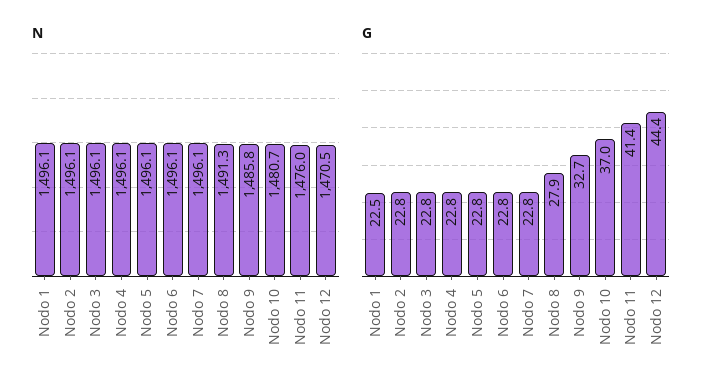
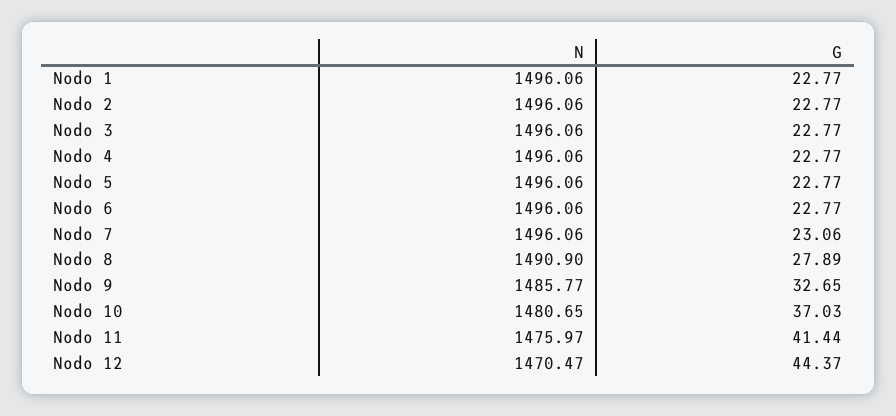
  {
    "N": {
      "Nodo 1": 1496.06,
      "Nodo 2": 1496.06,
      "Nodo 3": 1496.06,
      "Nodo 4": 1496.06,
      "Nodo 5": 1496.06,
      "Nodo 6": 1496.06,
      "Nodo 7": 1496.06,
-     "Nodo 8": 1491.3,
+     "Nodo 8": 1490.9,
      "Nodo 9": 1485.77,
      "Nodo 10": 1480.65,
      "Nodo 11": 1475.97,
      "Nodo 12": 1470.47
    },
    "G": {
-     "Nodo 1": 22.5,
+     "Nodo 1": 22.77,
      "Nodo 2": 22.77,
      "Nodo 3": 22.77,
      "Nodo 4": 22.77,
      "Nodo 5": 22.77,
      "Nodo 6": 22.77,
-     "Nodo 7": 22.8,
+     "Nodo 7": 23.06,
      "Nodo 8": 27.89,
      "Nodo 9": 32.65,
      "Nodo 10": 37.03,
      "Nodo 11": 41.44,
      "Nodo 12": 44.37
    }
  }

